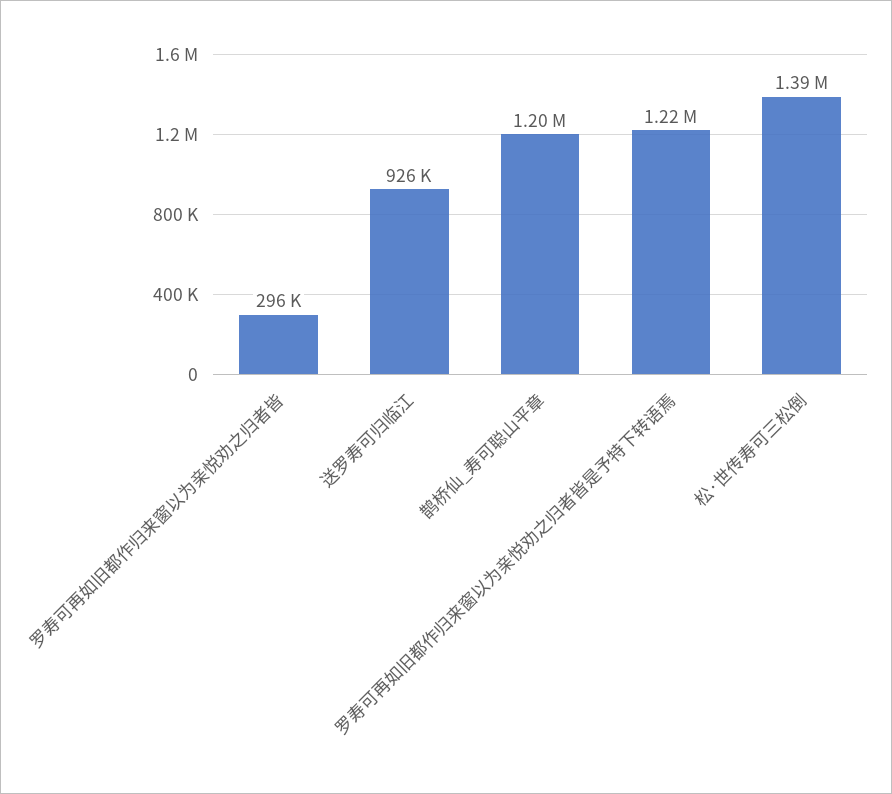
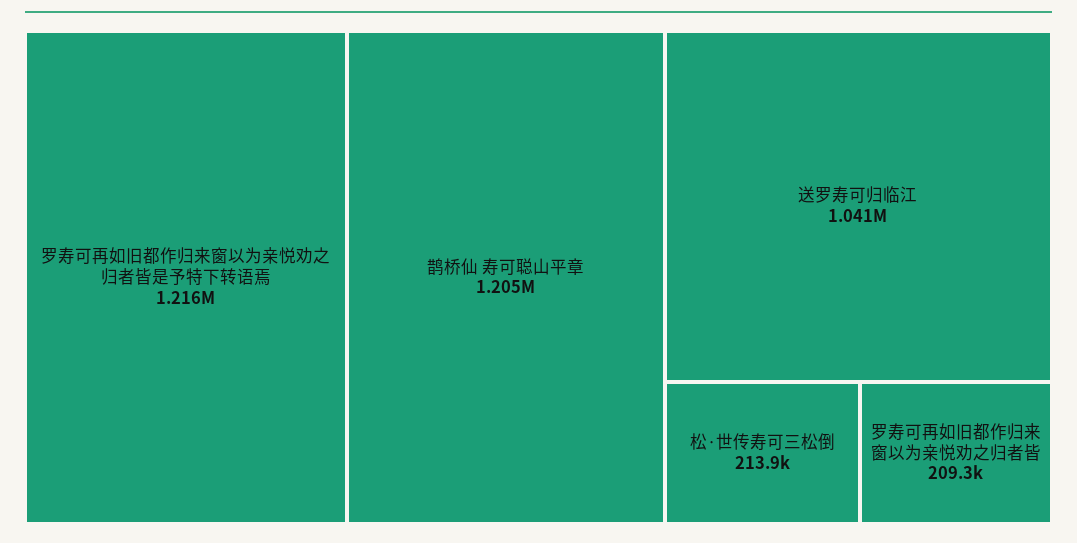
  {
-   "罗寿可再如旧都作归来窗以为亲悦劝之归者皆": 296000,
+   "罗寿可再如旧都作归来窗以为亲悦劝之归者皆": 209300,
-   "送罗寿可归临江": 926000,
+   "送罗寿可归临江": 1041000,
    "鹊桥仙_寿可聪山平章": 1205000,
    "罗寿可再如旧都作归来窗以为亲悦劝之归者皆是予特下转语焉": 1216000,
-   "松·世传寿可三松倒": 1390000
+   "松·世传寿可三松倒": 213900
  }

